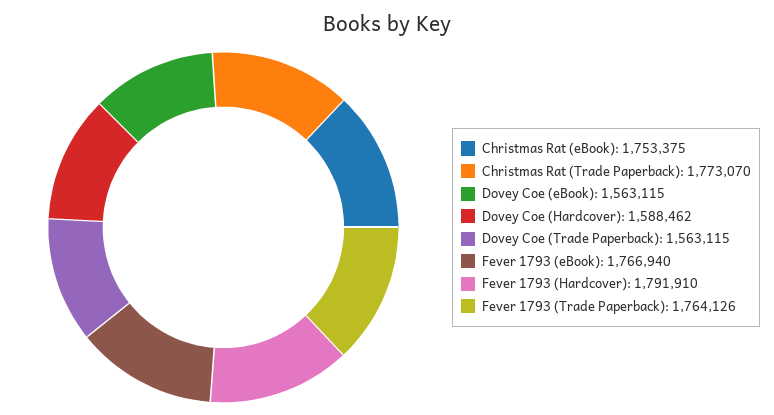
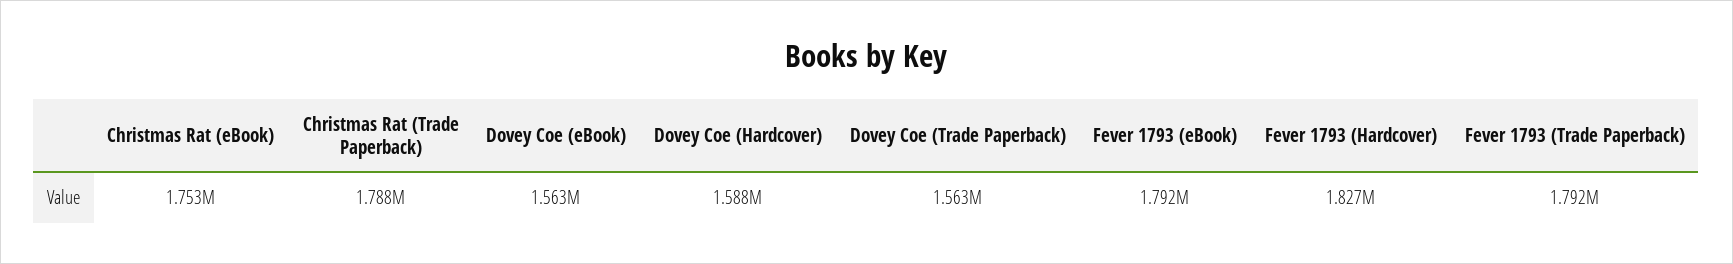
  {
    "Christmas Rat (eBook)": 1753375,
-   "Christmas Rat (Trade Paperback)": 1773070,
+   "Christmas Rat (Trade Paperback)": 1788000,
    "Dovey Coe (eBook)": 1563115,
    "Dovey Coe (Hardcover)": 1588462,
    "Dovey Coe (Trade Paperback)": 1563115,
-   "Fever 1793 (eBook)": 1766940,
+   "Fever 1793 (eBook)": 1792000,
-   "Fever 1793 (Hardcover)": 1791910,
+   "Fever 1793 (Hardcover)": 1827000,
-   "Fever 1793 (Trade Paperback)": 1764126
+   "Fever 1793 (Trade Paperback)": 1792000
  }

